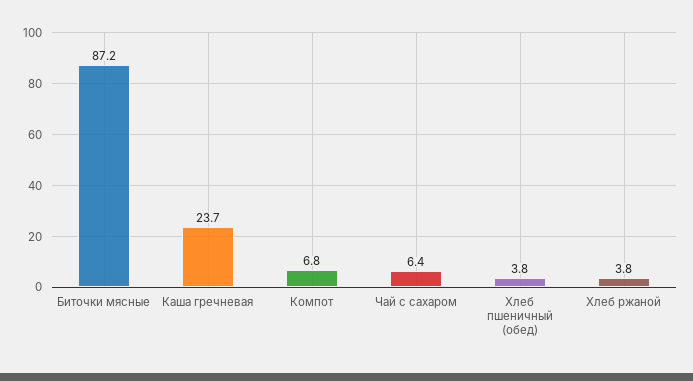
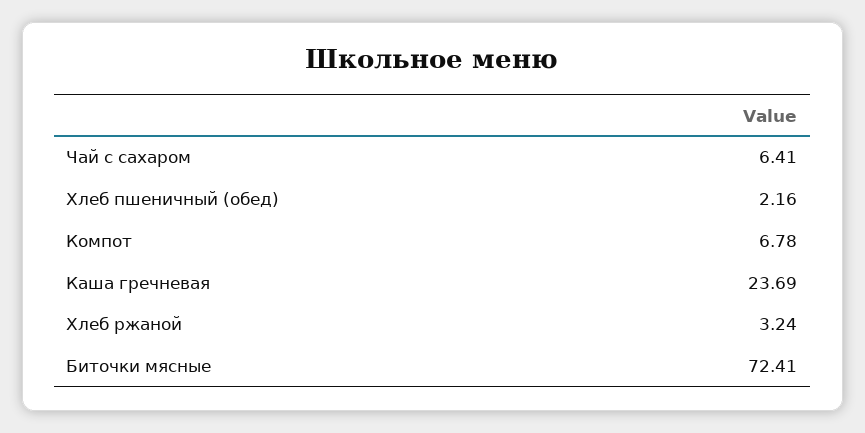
  {
-   "Биточки мясные": 87.2,
+   "Биточки мясные": 72.41,
    "Каша гречневая": 23.69,
    "Компот": 6.78,
    "Чай с сахаром": 6.41,
-   "Хлеб пшеничный (обед)": 3.8,
+   "Хлеб пшеничный (обед)": 2.16,
-   "Хлеб ржаной": 3.8
+   "Хлеб ржаной": 3.24
  }

